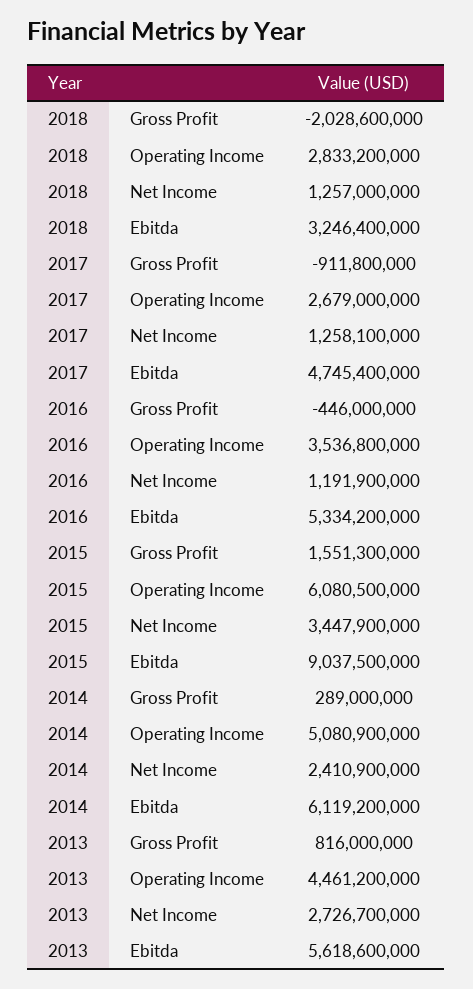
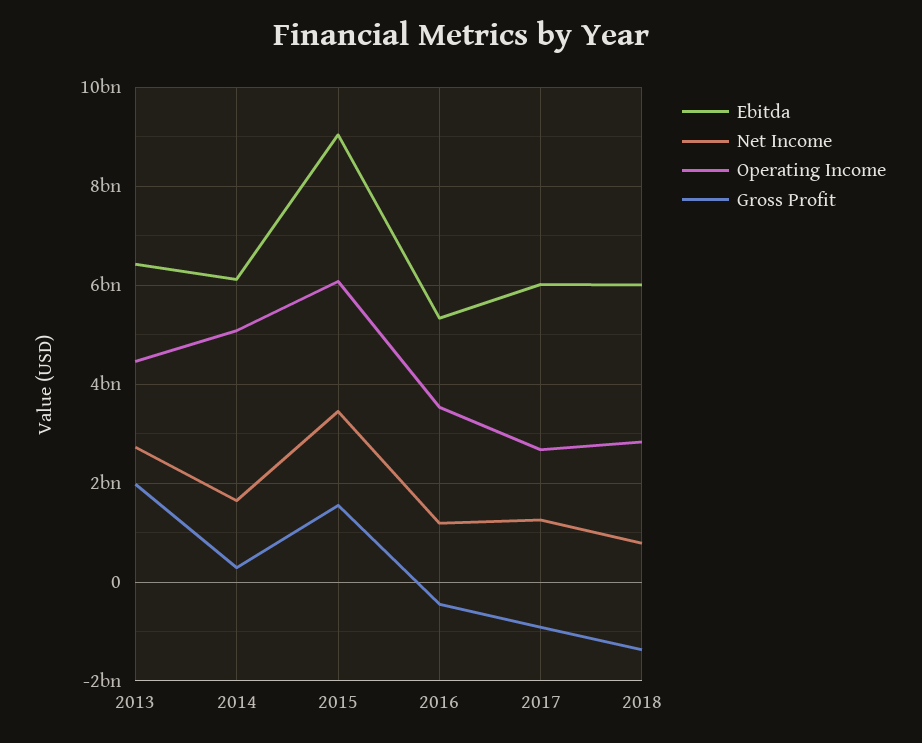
  {
    "Gross Profit": {
-     "2018": -2028600000,
+     "2018": -1400000000,
      "2017": -911800000,
      "2016": -446000000,
      "2015": 1551300000,
      "2014": 289000000,
-     "2013": 816000000
+     "2013": 2000000000
    },
    "Operating Income": {
      "2018": 2833200000,
      "2017": 2679000000,
      "2016": 3536800000,
      "2015": 6080500000,
      "2014": 5080900000,
      "2013": 4461200000
    },
    "Net Income": {
-     "2018": 1257000000,
+     "2018": 800000000,
      "2017": 1258100000,
      "2016": 1191900000,
      "2015": 3447900000,
-     "2014": 2410900000,
+     "2014": 1600000000,
      "2013": 2726700000
    },
    "Ebitda": {
-     "2018": 3246400000,
+     "2018": 6000000000,
-     "2017": 4745400000,
+     "2017": 6000000000,
      "2016": 5334200000,
      "2015": 9037500000,
      "2014": 6119200000,
-     "2013": 5618600000
+     "2013": 6400000000
    }
  }

